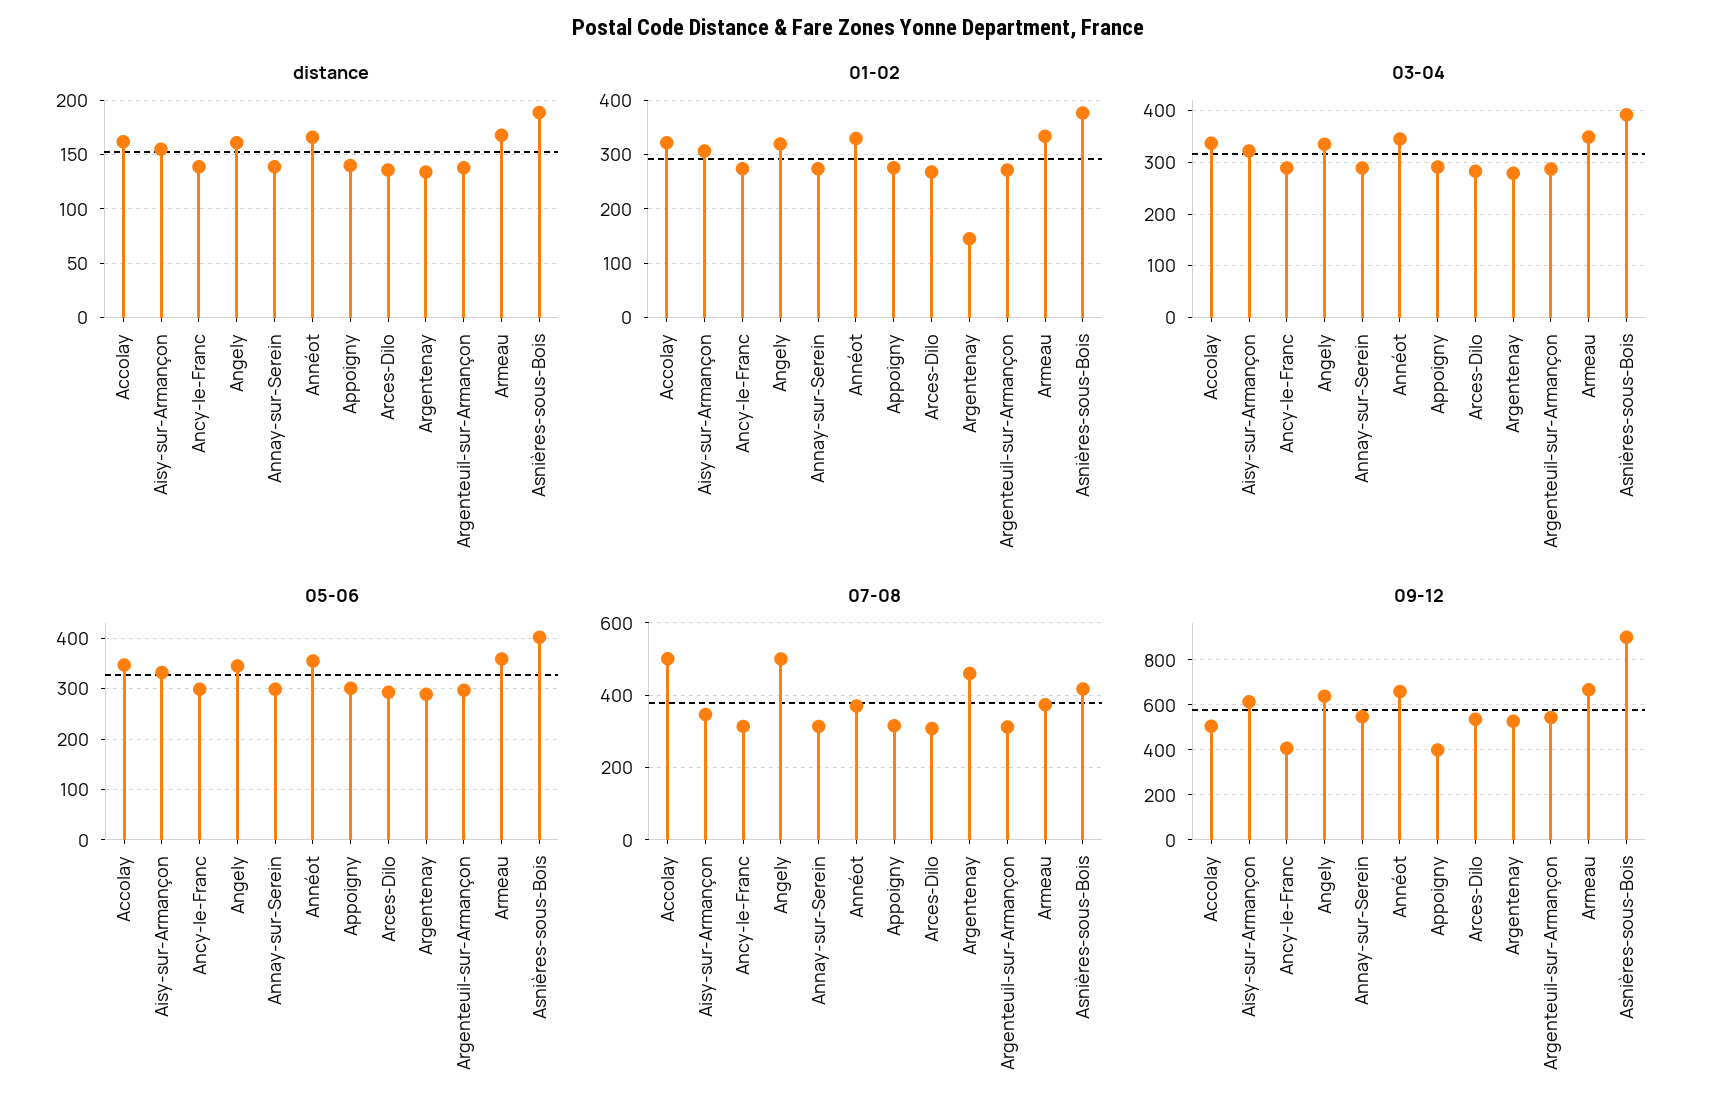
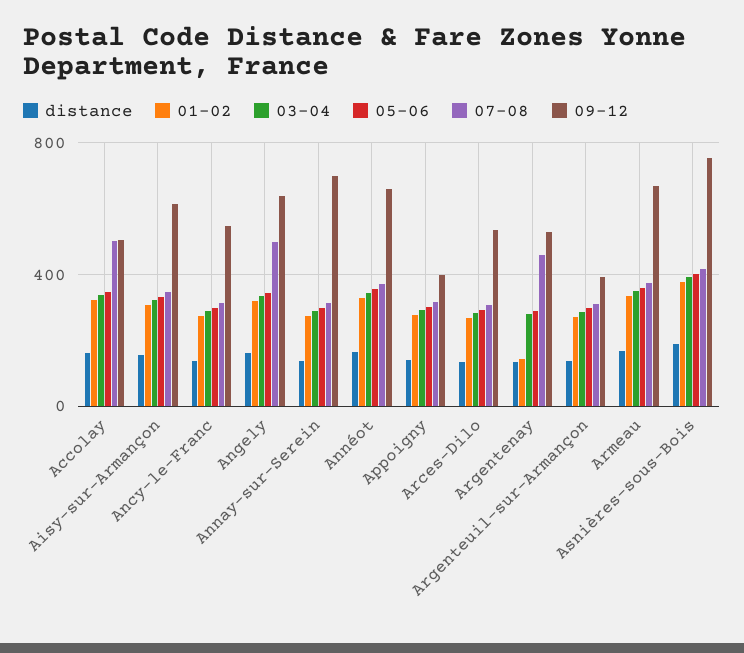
  {
    "distance": {
      "Accolay": 160,
      "Aisy-sur-Armançon": 160,
      "Ancy-le-Franc": 140,
      "Angely": 160,
      "Annay-sur-Serein": 140,
      "Annéot": 170,
      "Appoigny": 140,
      "Arces-Dilo": 140,
      "Argentenay": 130,
      "Argenteuil-sur-Armançon": 140,
      "Armeau": 170,
      "Asnières-sous-Bois": 190
    },
    "01-02": {
      "Accolay": 320,
      "Aisy-sur-Armançon": 300,
      "Ancy-le-Franc": 280,
      "Angely": 320,
      "Annay-sur-Serein": 280,
      "Annéot": 340,
      "Appoigny": 280,
      "Arces-Dilo": 260,
      "Argentenay": 140,
      "Argenteuil-sur-Armançon": 280,
      "Armeau": 340,
      "Asnières-sous-Bois": 380
    },
    "03-04": {
      "Accolay": 340,
      "Aisy-sur-Armançon": 320,
      "Ancy-le-Franc": 280,
      "Angely": 340,
      "Annay-sur-Serein": 280,
      "Annéot": 340,
      "Appoigny": 300,
      "Arces-Dilo": 280,
      "Argentenay": 280,
      "Argenteuil-sur-Armançon": 280,
      "Armeau": 340,
      "Asnières-sous-Bois": 400
    },
    "05-06": {
      "Accolay": 340,
      "Aisy-sur-Armançon": 340,
      "Ancy-le-Franc": 300,
      "Angely": 340,
      "Annay-sur-Serein": 300,
      "Annéot": 360,
      "Appoigny": 300,
      "Arces-Dilo": 300,
      "Argentenay": 280,
      "Argenteuil-sur-Armançon": 300,
      "Armeau": 360,
      "Asnières-sous-Bois": 400
    },
    "07-08": {
      "Accolay": 500,
      "Aisy-sur-Armançon": 340,
      "Ancy-le-Franc": 320,
      "Angely": 500,
      "Annay-sur-Serein": 320,
      "Annéot": 380,
      "Appoigny": 320,
      "Arces-Dilo": 300,
      "Argentenay": 460,
      "Argenteuil-sur-Armançon": 320,
      "Armeau": 380,
      "Asnières-sous-Bois": 420
    },
    "09-12": {
      "Accolay": 500,
      "Aisy-sur-Armançon": 600,
-     "Ancy-le-Franc": 400,
+     "Ancy-le-Franc": 550,
      "Angely": 650,
-     "Annay-sur-Serein": 550,
+     "Annay-sur-Serein": 700,
      "Annéot": 650,
      "Appoigny": 400,
      "Arces-Dilo": 550,
      "Argentenay": 550,
-     "Argenteuil-sur-Armançon": 550,
+     "Argenteuil-sur-Armançon": 400,
      "Armeau": 650,
-     "Asnières-sous-Bois": 900
+     "Asnières-sous-Bois": 750
    }
  }

